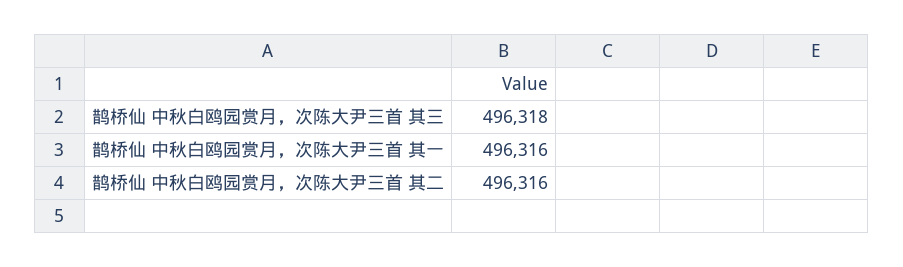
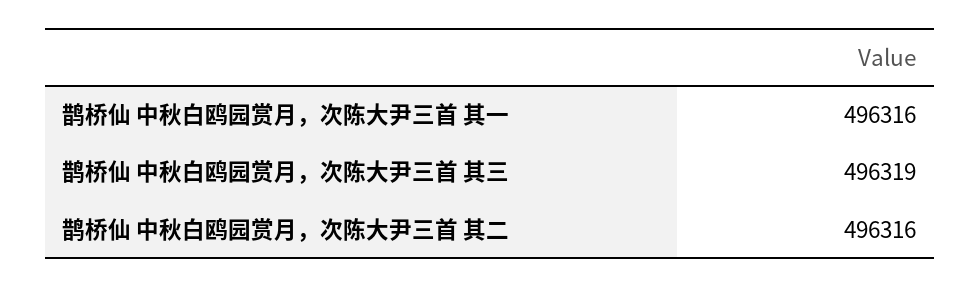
  {
-   "鹊桥仙 中秋白鸥园赏月，次陈大尹三首 其三": 496318,
+   "鹊桥仙 中秋白鸥园赏月，次陈大尹三首 其三": 496319,
    "鹊桥仙 中秋白鸥园赏月，次陈大尹三首 其一": 496316,
    "鹊桥仙 中秋白鸥园赏月，次陈大尹三首 其二": 496316
  }

